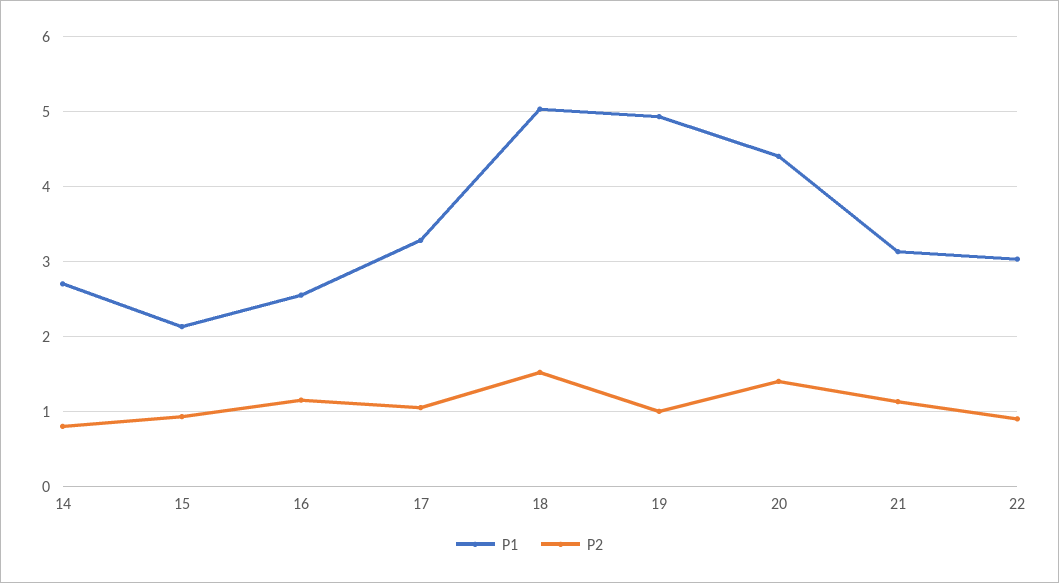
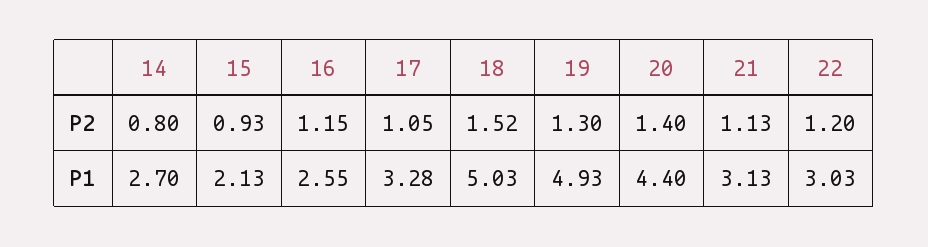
  {
    "P1": {
      "14": 2.7,
      "15": 2.13,
      "16": 2.55,
      "17": 3.28,
      "18": 5.03,
      "19": 4.93,
      "20": 4.4,
      "21": 3.13,
      "22": 3.03
    },
    "P2": {
      "14": 0.8,
      "15": 0.93,
      "16": 1.15,
      "17": 1.05,
      "18": 1.52,
-     "19": 1,
+     "19": 1.3,
      "20": 1.4,
      "21": 1.13,
-     "22": 0.9
+     "22": 1.2
    }
  }

